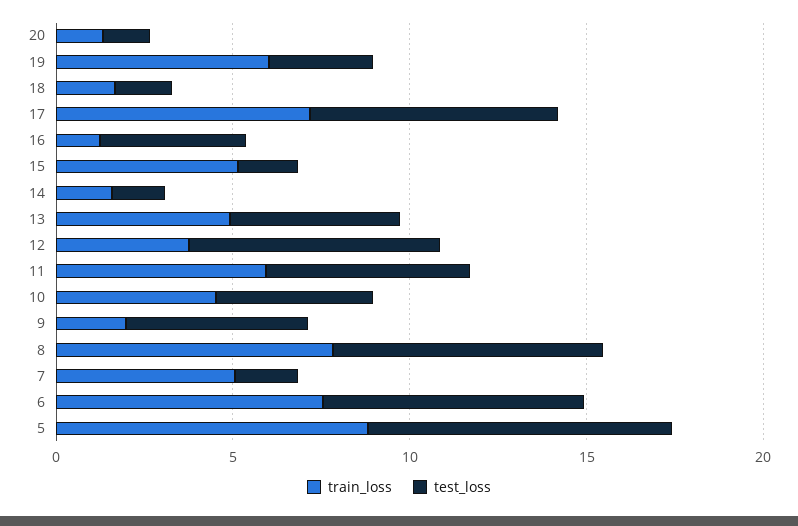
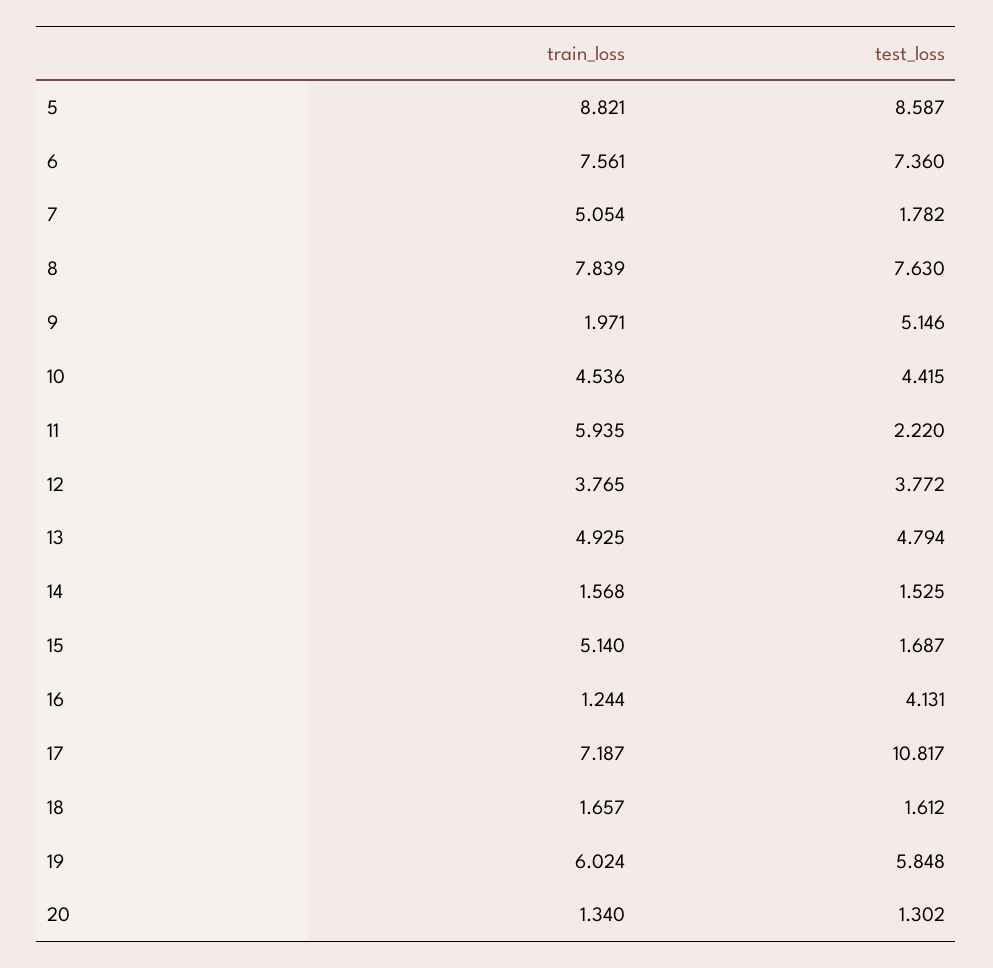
  {
    "train_loss": {
      "20": 1.34,
      "19": 6.024,
      "18": 1.657,
      "17": 7.187,
      "16": 1.244,
      "15": 5.14,
      "14": 1.568,
      "13": 4.925,
      "12": 3.765,
      "11": 5.935,
      "10": 4.536,
      "9": 1.971,
      "8": 7.839,
      "7": 5.054,
      "6": 7.561,
      "5": 8.821
    },
    "test_loss": {
      "20": 1.302,
-     "19": 3,
+     "19": 5.848,
      "18": 1.612,
-     "17": 7,
+     "17": 10.817,
      "16": 4.131,
      "15": 1.687,
      "14": 1.525,
      "13": 4.794,
-     "12": 7,
+     "12": 3.772,
-     "11": 6,
+     "11": 2.22,
      "10": 4.415,
      "9": 5.146,
      "8": 7.63,
      "7": 1.782,
      "6": 7.36,
      "5": 8.587
    }
  }

